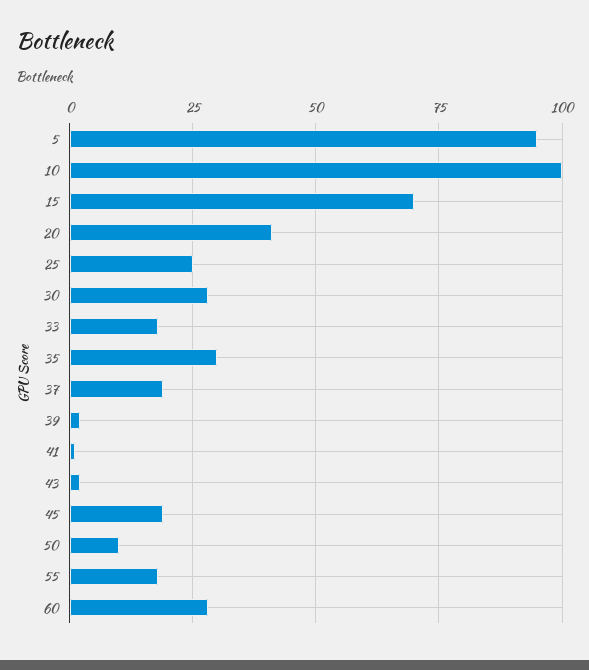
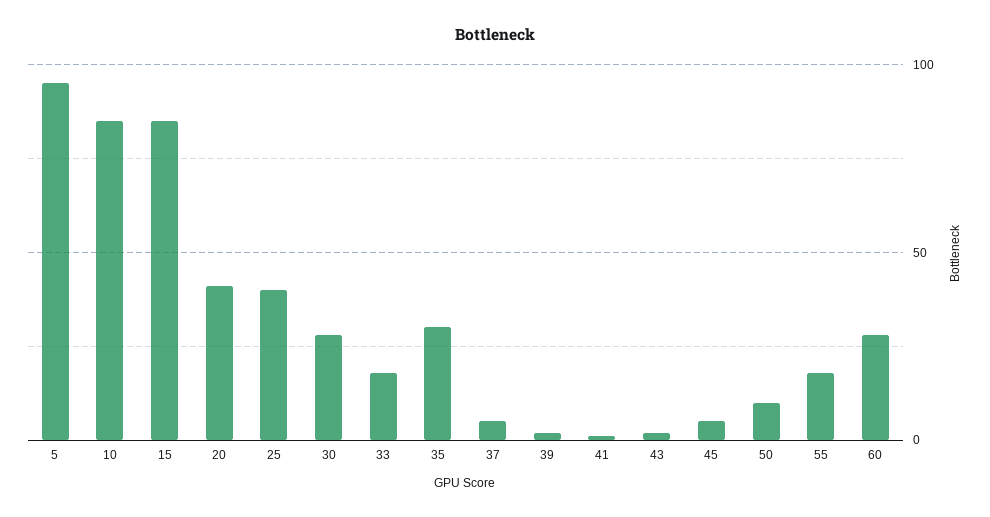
  {
    "5": 95,
-   "10": 100,
+   "10": 85,
-   "15": 70,
+   "15": 85,
    "20": 40,
-   "25": 25,
+   "25": 40,
    "30": 30,
    "33": 20,
    "35": 30,
-   "37": 20,
+   "37": 5,
    "39": 0,
    "41": 0,
    "43": 0,
-   "45": 20,
+   "45": 5,
    "50": 10,
    "55": 20,
    "60": 30
  }

